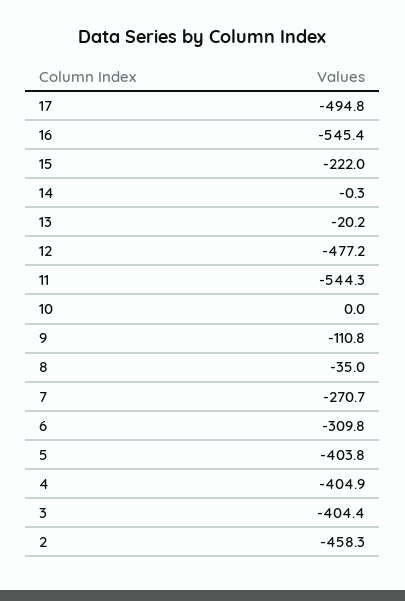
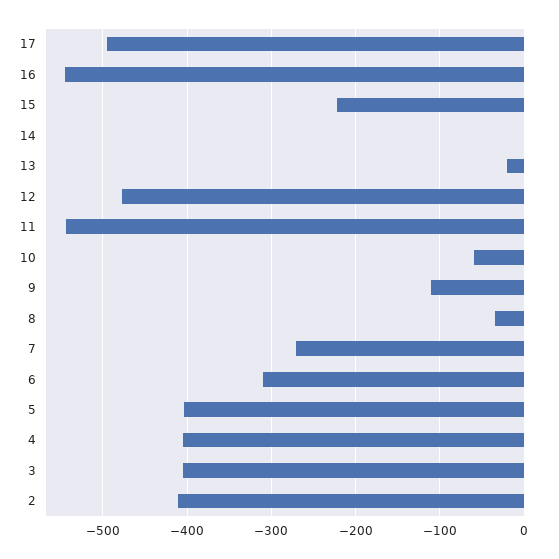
  {
    "17": -494.8,
    "16": -545.4,
    "15": -222,
    "14": -0.3,
    "13": -20.2,
    "12": -477.2,
    "11": -544.3,
-   "10": 0,
+   "10": -60,
    "9": -110.8,
    "8": -35,
    "7": -270.7,
    "6": -309.8,
    "5": -403.8,
    "4": -404.9,
    "3": -404.4,
-   "2": -458.3
+   "2": -410
  }

